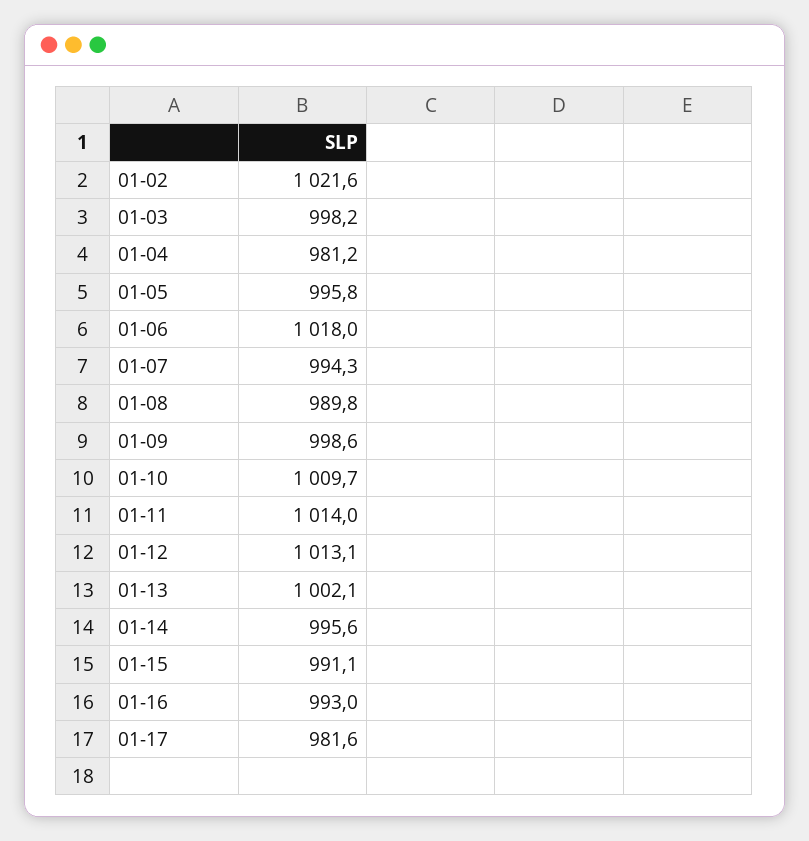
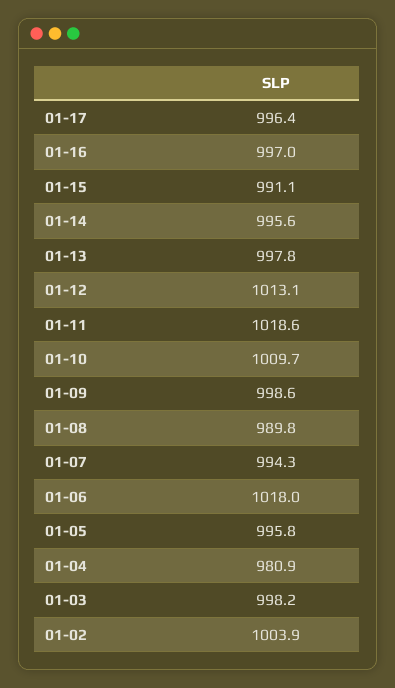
  {
-   "01-02": 1021.6,
+   "01-02": 1003.9,
    "01-03": 998.2,
-   "01-04": 981.2,
+   "01-04": 980.9,
    "01-05": 995.8,
    "01-06": 1018,
    "01-07": 994.3,
    "01-08": 989.8,
    "01-09": 998.6,
    "01-10": 1009.7,
-   "01-11": 1014,
+   "01-11": 1018.6,
    "01-12": 1013.1,
-   "01-13": 1002.1,
+   "01-13": 997.8,
    "01-14": 995.6,
    "01-15": 991.1,
-   "01-16": 993,
+   "01-16": 997,
-   "01-17": 981.6
+   "01-17": 996.4
  }

